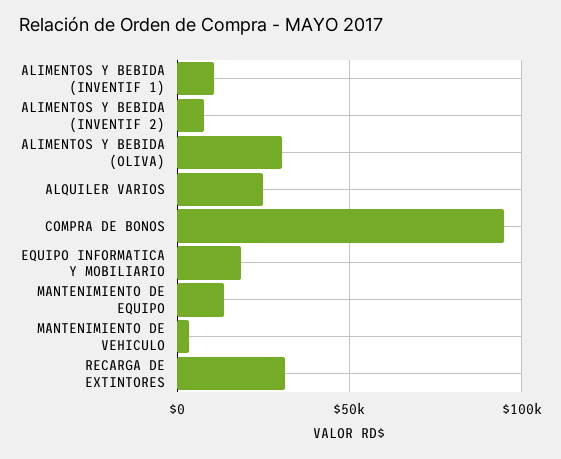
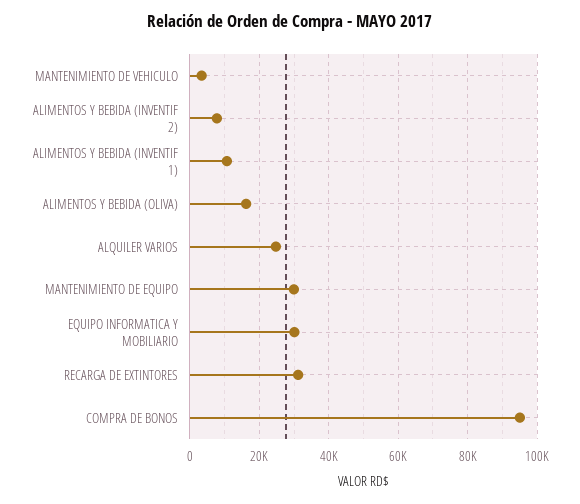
  {
    "ALIMENTOS Y BEBIDA (INVENTIF 1)": 10000,
    "ALIMENTOS Y BEBIDA (INVENTIF 2)": 8000,
-   "ALIMENTOS Y BEBIDA (OLIVA)": 30000,
+   "ALIMENTOS Y BEBIDA (OLIVA)": 16000,
    "ALQUILER VARIOS": 24000,
    "COMPRA DE BONOS": 96000,
-   "EQUIPO INFORMATICA Y MOBILIARIO": 20000,
+   "EQUIPO INFORMATICA Y MOBILIARIO": 30000,
-   "MANTENIMIENTO DE EQUIPO": 15000,
+   "MANTENIMIENTO DE EQUIPO": 30000,
    "MANTENIMIENTO DE VEHICULO": 4000,
    "RECARGA DE EXTINTORES": 32000
  }

